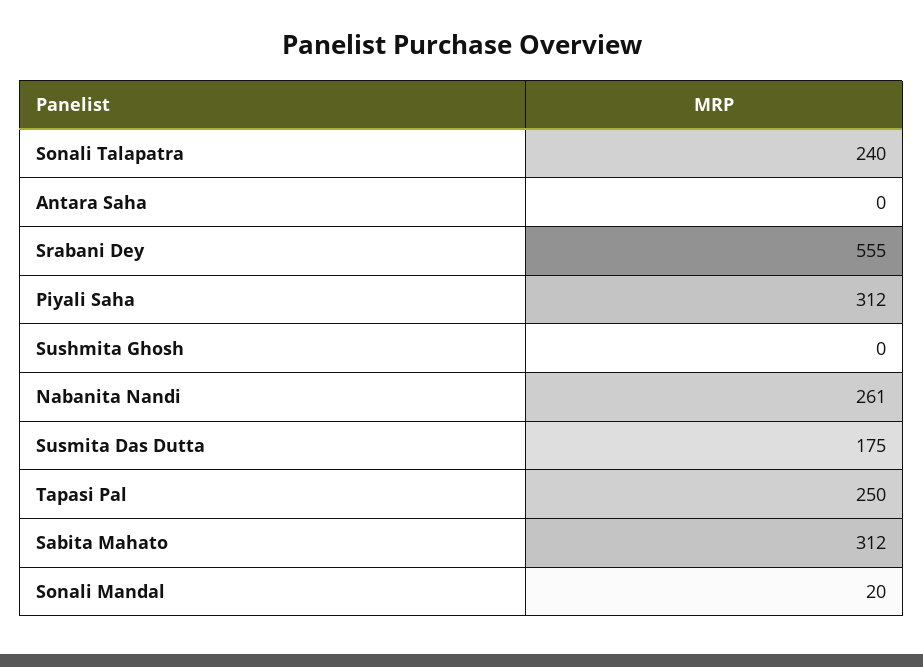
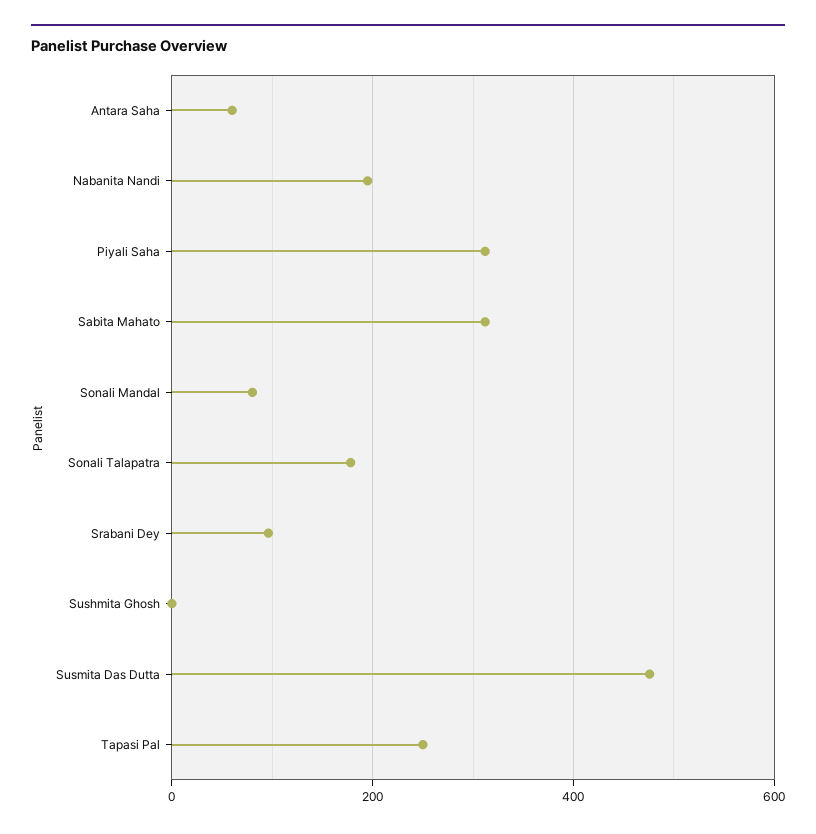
  {
-   "Sonali Talapatra": 240,
+   "Sonali Talapatra": 180,
-   "Antara Saha": 0,
+   "Antara Saha": 60,
-   "Srabani Dey": 555,
+   "Srabani Dey": 100,
    "Piyali Saha": 312,
    "Sushmita Ghosh": 0,
-   "Nabanita Nandi": 261,
+   "Nabanita Nandi": 200,
-   "Susmita Das Dutta": 175,
+   "Susmita Das Dutta": 480,
    "Tapasi Pal": 250,
    "Sabita Mahato": 312,
-   "Sonali Mandal": 20
+   "Sonali Mandal": 80
  }

